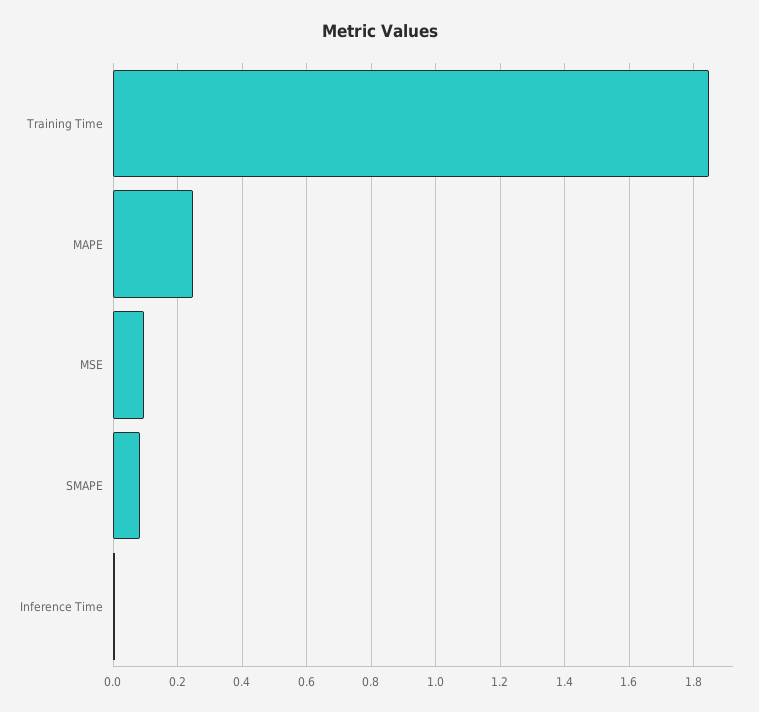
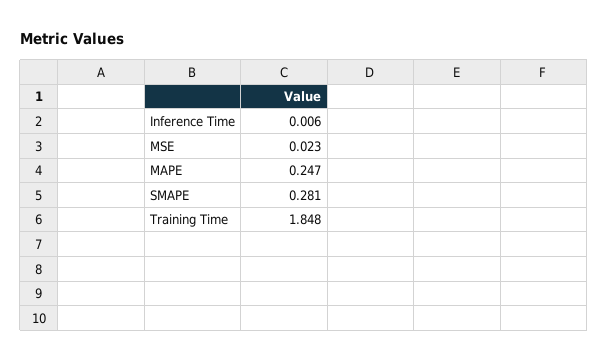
  {
    "Training Time": 1.848,
    "MAPE": 0.247,
-   "MSE": 0.1,
+   "MSE": 0.023,
-   "SMAPE": 0.08,
+   "SMAPE": 0.281,
    "Inference Time": 0.006
  }

